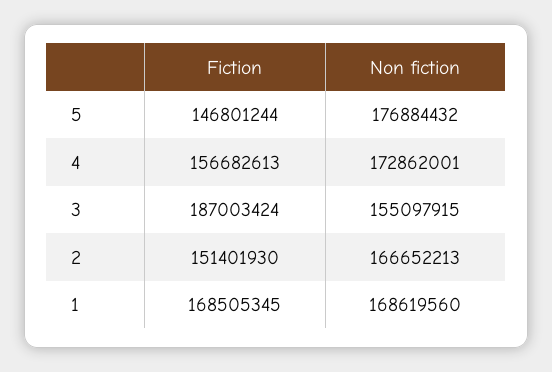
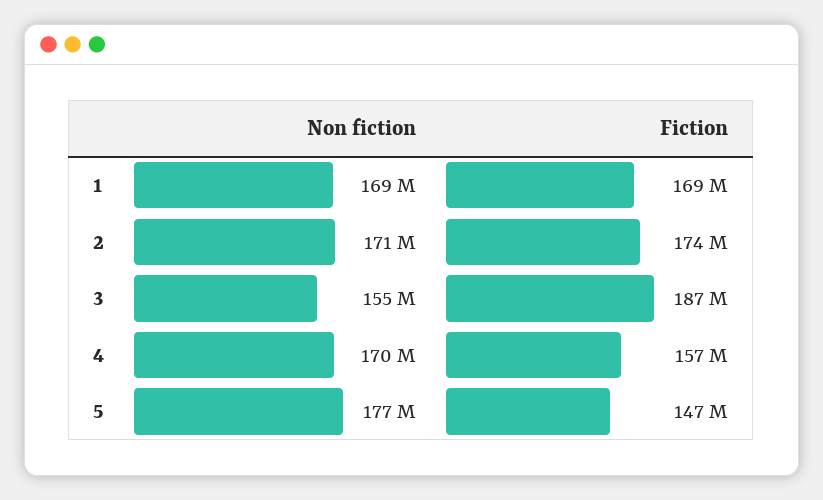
  {
    "Fiction": {
      "5": 146801244,
      "4": 156682613,
      "3": 187003424,
-     "2": 151401930,
+     "2": 174000000,
      "1": 168505345
    },
    "Non fiction": {
      "5": 176884432,
-     "4": 172862001,
+     "4": 170000000,
      "3": 155097915,
-     "2": 166652213,
+     "2": 171000000,
      "1": 168619560
    }
  }

